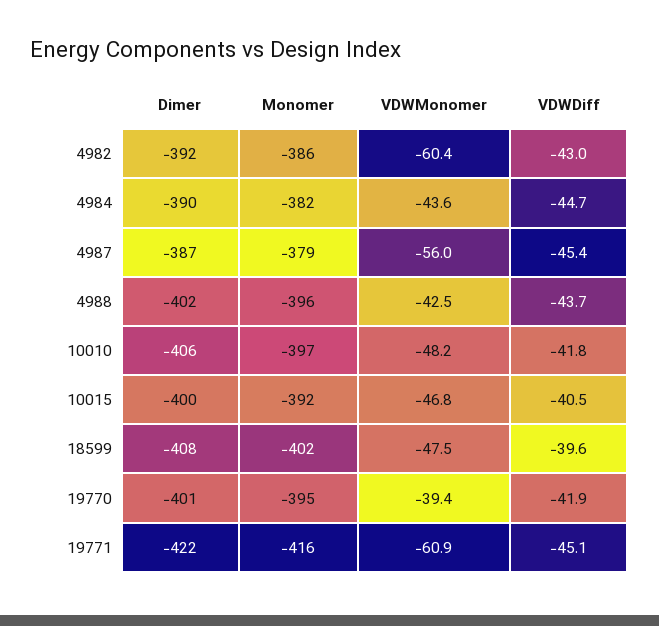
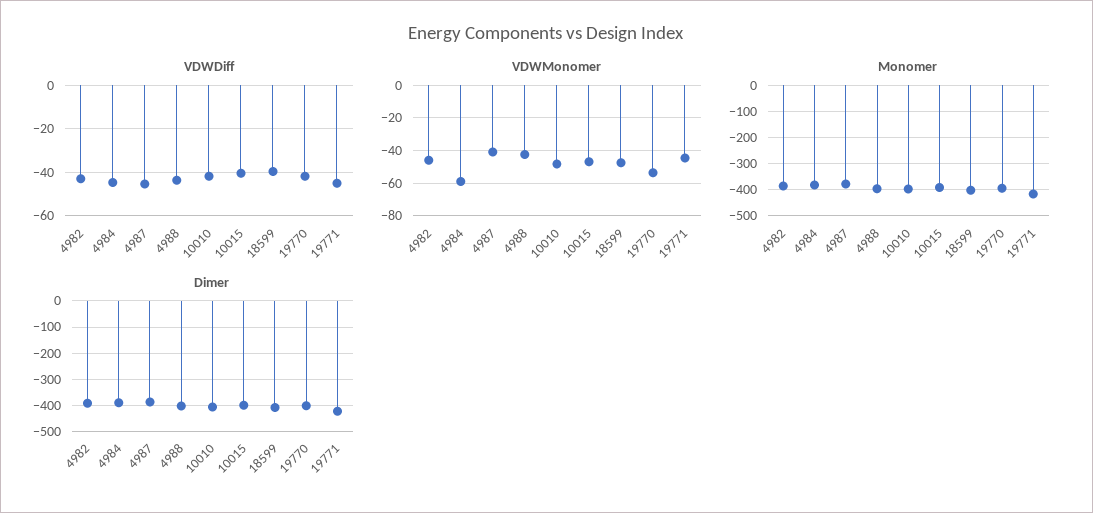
  {
    "Dimer": {
      "4982": -392,
      "4984": -390,
      "4987": -387,
      "4988": -402,
      "10010": -406,
      "10015": -400,
      "18599": -408,
      "19770": -401,
      "19771": -422
    },
    "Monomer": {
      "4982": -386,
      "4984": -382,
      "4987": -379,
      "4988": -396,
      "10010": -397,
      "10015": -392,
      "18599": -402,
      "19770": -395,
      "19771": -416
    },
    "VDWMonomer": {
-     "4982": -60.4,
+     "4982": -45,
-     "4984": -43.6,
+     "4984": -60,
-     "4987": -56,
+     "4987": -40,
      "4988": -42.5,
      "10010": -48.2,
      "10015": -46.8,
      "18599": -47.5,
-     "19770": -39.4,
+     "19770": -55,
-     "19771": -60.9
+     "19771": -45
    },
    "VDWDiff": {
      "4982": -43,
      "4984": -44.7,
      "4987": -45.4,
      "4988": -43.7,
      "10010": -41.8,
      "10015": -40.5,
      "18599": -39.6,
      "19770": -41.9,
      "19771": -45.1
    }
  }

